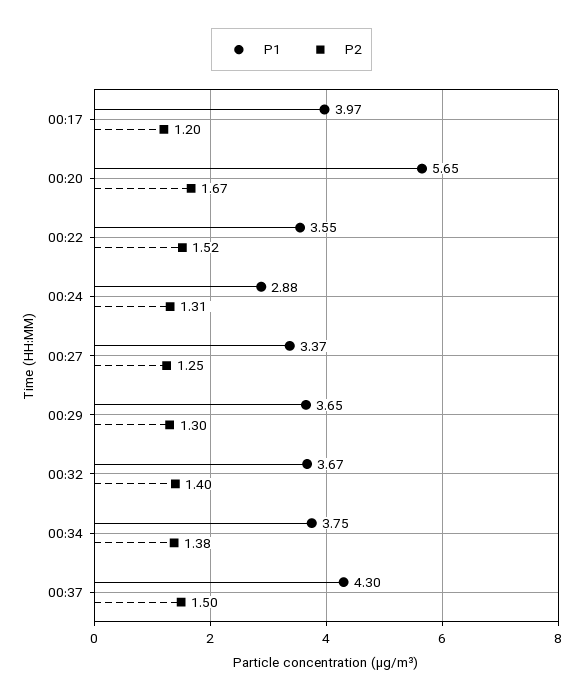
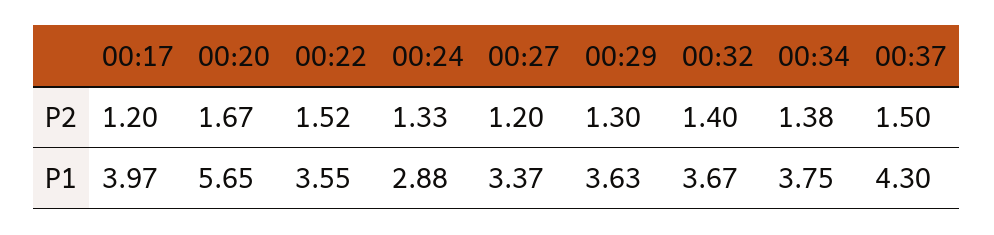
  {
    "P1": {
      "00:17": 3.97,
      "00:20": 5.65,
      "00:22": 3.55,
      "00:24": 2.88,
      "00:27": 3.37,
-     "00:29": 3.65,
+     "00:29": 3.63,
      "00:32": 3.67,
      "00:34": 3.75,
      "00:37": 4.3
    },
    "P2": {
      "00:17": 1.2,
      "00:20": 1.67,
      "00:22": 1.52,
-     "00:24": 1.31,
+     "00:24": 1.33,
-     "00:27": 1.25,
+     "00:27": 1.2,
      "00:29": 1.3,
      "00:32": 1.4,
      "00:34": 1.38,
      "00:37": 1.5
    }
  }

